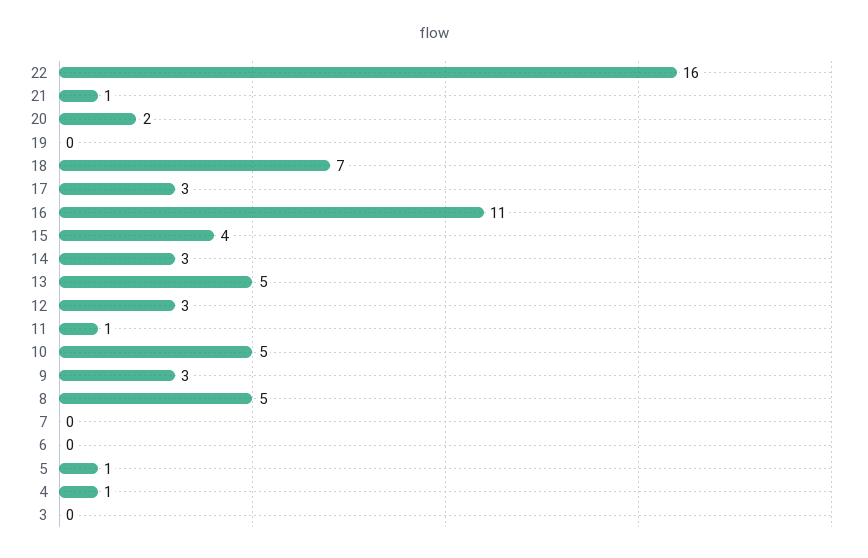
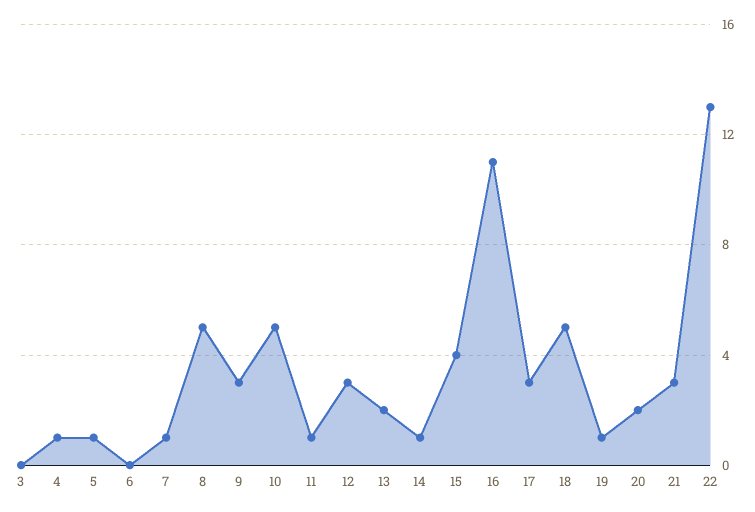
  {
-   "22": 16,
+   "22": 13,
-   "21": 1,
+   "21": 3,
    "20": 2,
-   "19": 0,
+   "19": 1,
-   "18": 7,
+   "18": 5,
    "17": 3,
    "16": 11,
    "15": 4,
-   "14": 3,
+   "14": 1,
-   "13": 5,
+   "13": 2,
    "12": 3,
    "11": 1,
    "10": 5,
    "9": 3,
    "8": 5,
-   "7": 0,
+   "7": 1,
    "6": 0,
    "5": 1,
    "4": 1,
    "3": 0
  }

